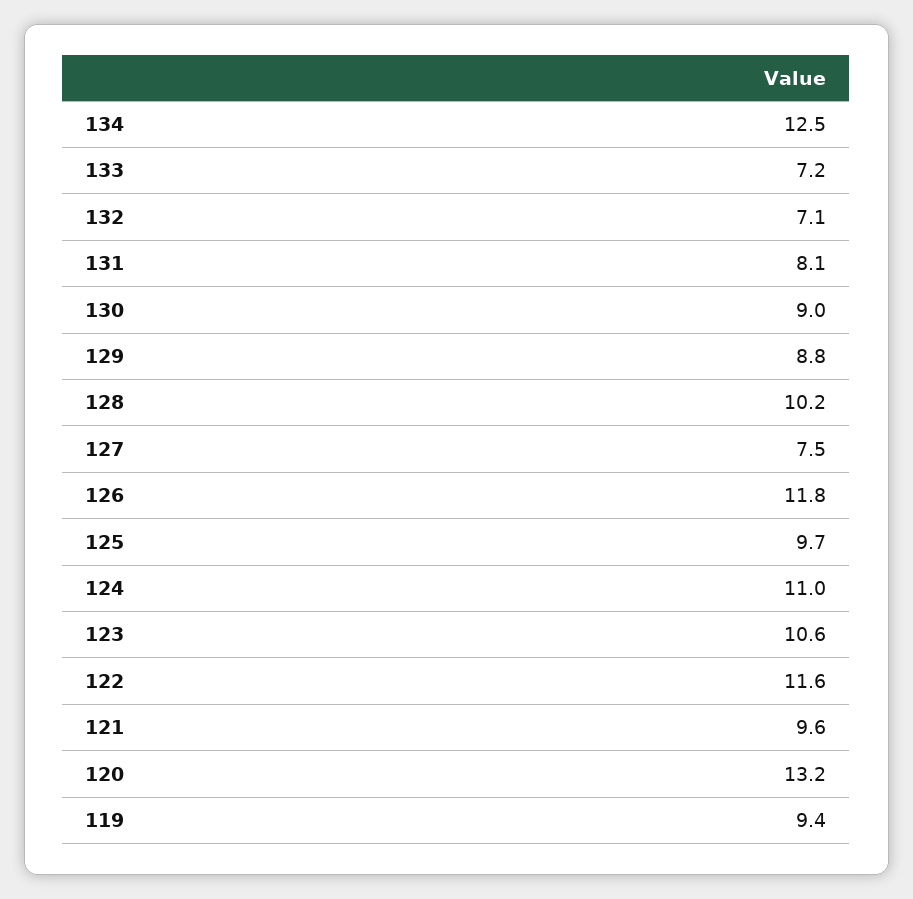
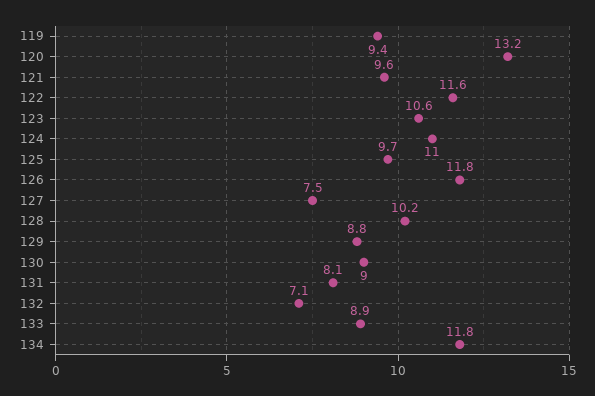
  {
-   "134": 12.5,
+   "134": 11.8,
-   "133": 7.2,
+   "133": 8.9,
    "132": 7.1,
    "131": 8.1,
    "130": 9,
    "129": 8.8,
    "128": 10.2,
    "127": 7.5,
    "126": 11.8,
    "125": 9.7,
    "124": 11,
    "123": 10.6,
    "122": 11.6,
    "121": 9.6,
    "120": 13.2,
    "119": 9.4
  }

